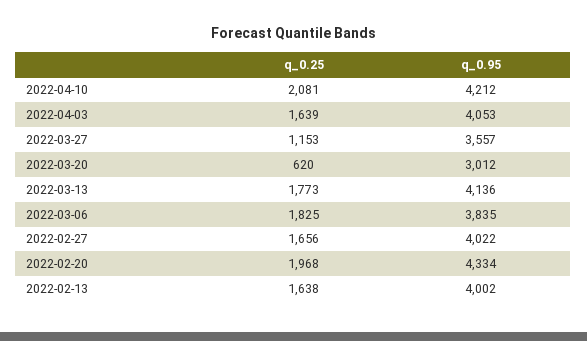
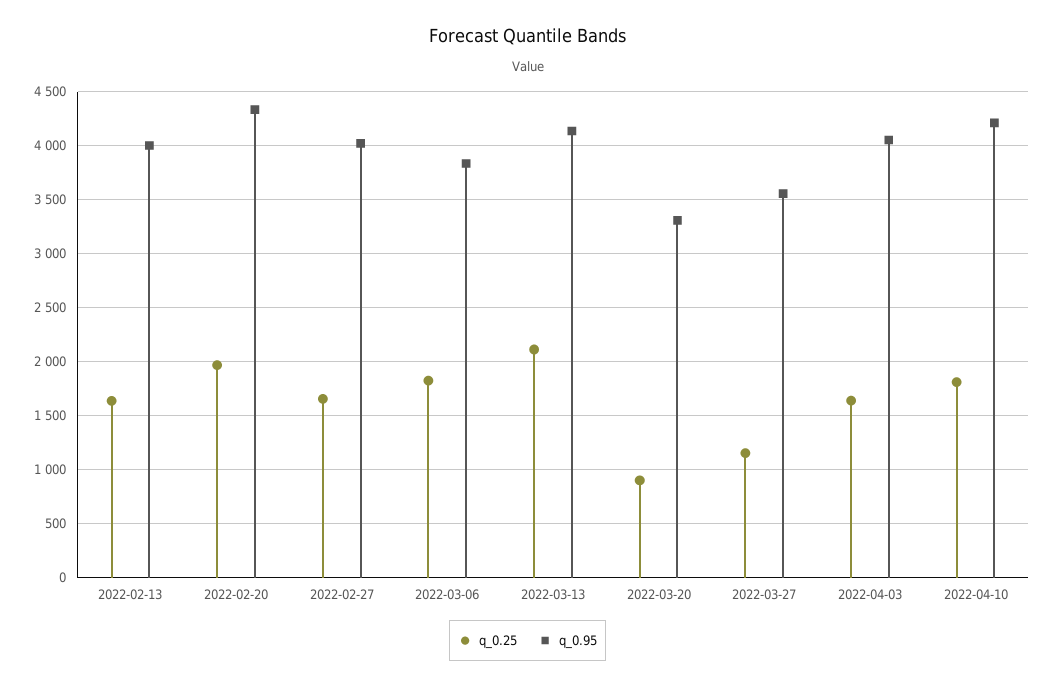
  {
    "q_0.25": {
-     "2022-04-10": 2081,
+     "2022-04-10": 1800,
      "2022-04-03": 1639,
      "2022-03-27": 1153,
-     "2022-03-20": 620,
+     "2022-03-20": 900,
-     "2022-03-13": 1773,
+     "2022-03-13": 2100,
      "2022-03-06": 1825,
      "2022-02-27": 1656,
      "2022-02-20": 1968,
      "2022-02-13": 1638
    },
    "q_0.95": {
      "2022-04-10": 4212,
      "2022-04-03": 4053,
      "2022-03-27": 3557,
-     "2022-03-20": 3012,
+     "2022-03-20": 3300,
      "2022-03-13": 4136,
      "2022-03-06": 3835,
      "2022-02-27": 4022,
      "2022-02-20": 4334,
      "2022-02-13": 4002
    }
  }

